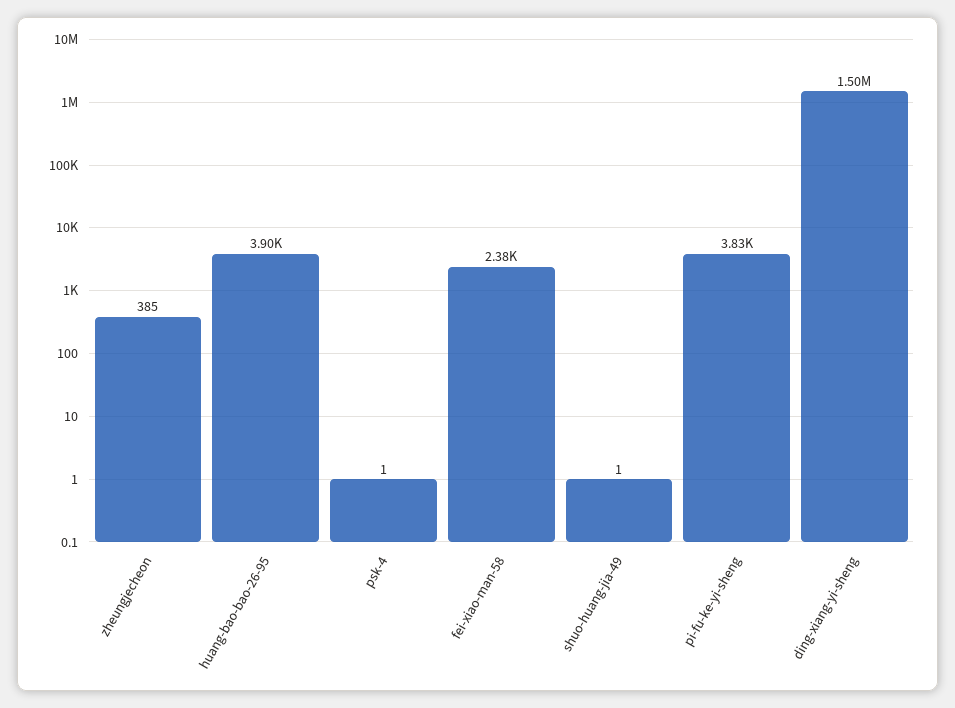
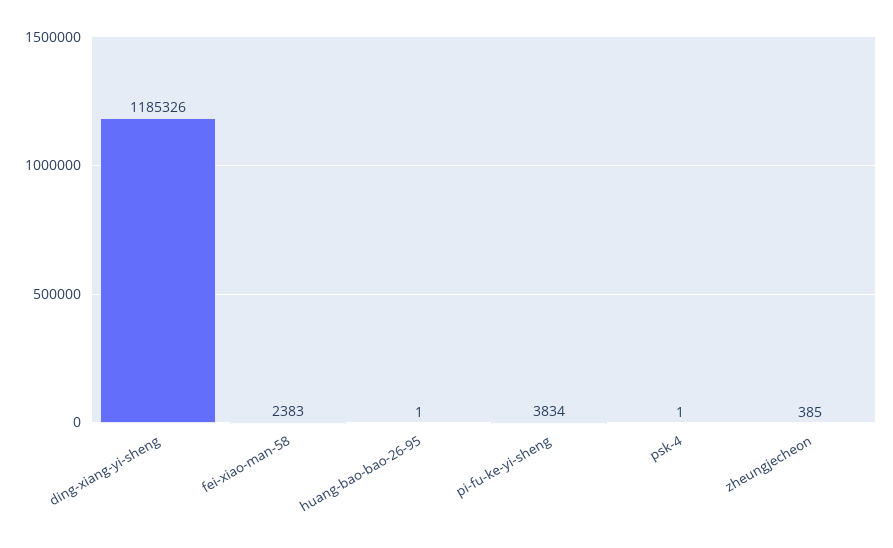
  {
    "zheungjecheon": 385,
-   "huang-bao-bao-26-95": 3900,
+   "huang-bao-bao-26-95": 1,
    "psk-4": 1,
    "fei-xiao-man-58": 2383,
-   "shuo-huang-jia-49": 1,
    "pi-fu-ke-yi-sheng": 3834,
-   "ding-xiang-yi-sheng": 1500000
+   "ding-xiang-yi-sheng": 1185326
  }

